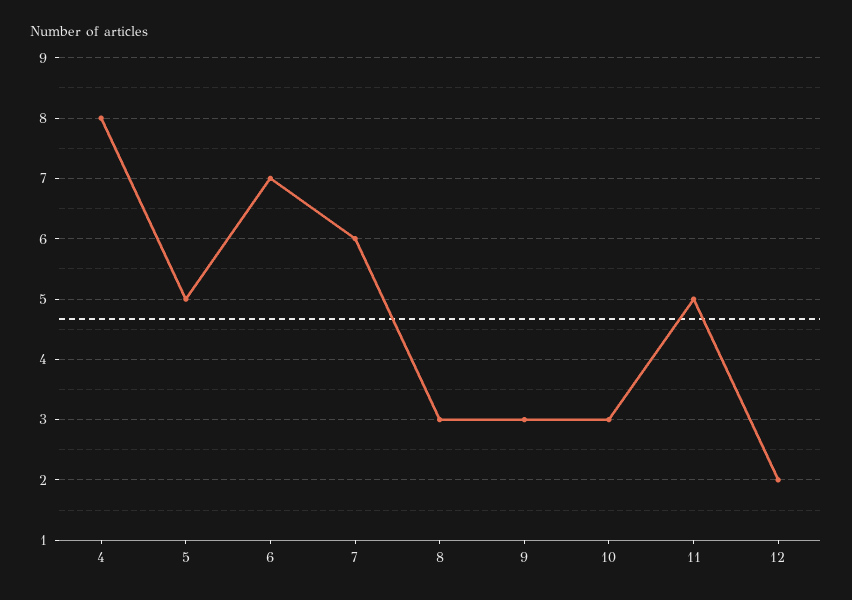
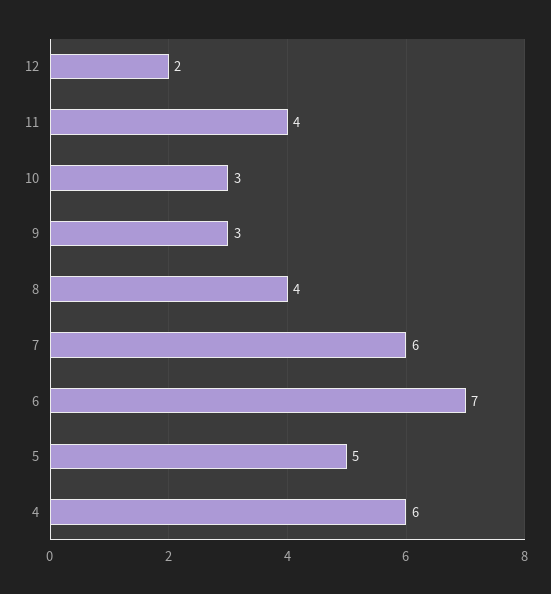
  {
-   "4": 8,
+   "4": 6,
    "5": 5,
    "6": 7,
    "7": 6,
-   "8": 3,
+   "8": 4,
    "9": 3,
    "10": 3,
-   "11": 5,
+   "11": 4,
    "12": 2
  }

